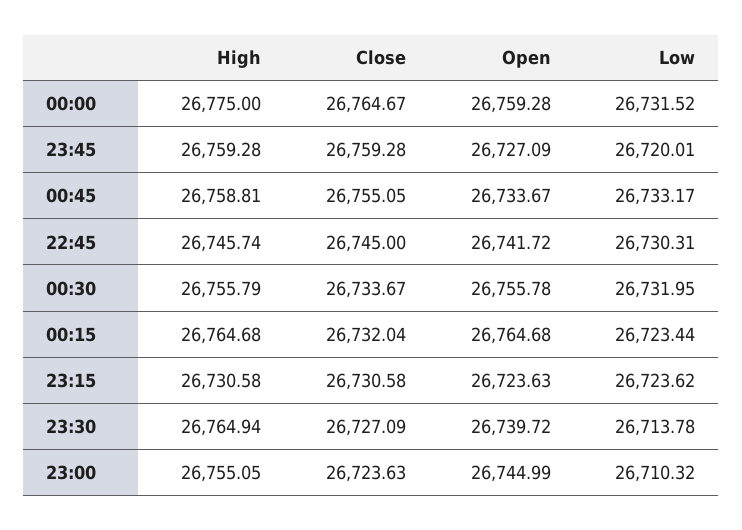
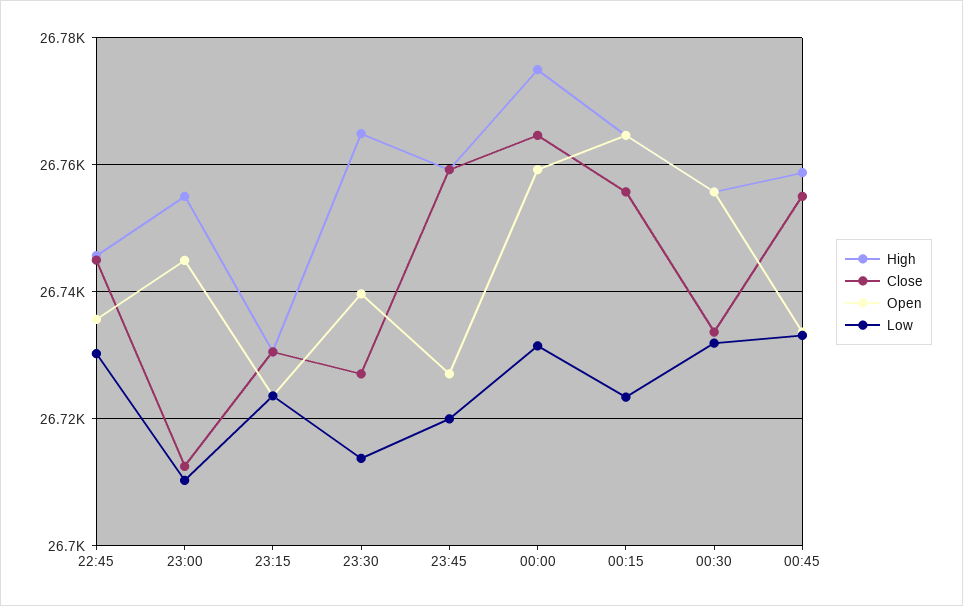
  {
    "High": {
      "00:00": 26775,
      "23:45": 26759.28,
      "00:45": 26758.81,
      "22:45": 26745.74,
      "00:30": 26755.79,
      "00:15": 26764.68,
      "23:15": 26730.58,
      "23:30": 26764.94,
      "23:00": 26755.05
    },
    "Close": {
      "00:00": 26764.67,
      "23:45": 26759.28,
      "00:45": 26755.05,
      "22:45": 26745,
      "00:30": 26733.67,
-     "00:15": 26732.04,
+     "00:15": 26756,
      "23:15": 26730.58,
      "23:30": 26727.09,
-     "23:00": 26723.63
+     "23:00": 26712
    },
    "Open": {
      "00:00": 26759.28,
      "23:45": 26727.09,
      "00:45": 26733.67,
-     "22:45": 26741.72,
+     "22:45": 26736,
      "00:30": 26755.78,
      "00:15": 26764.68,
      "23:15": 26723.63,
      "23:30": 26739.72,
      "23:00": 26744.99
    },
    "Low": {
      "00:00": 26731.52,
      "23:45": 26720.01,
      "00:45": 26733.17,
      "22:45": 26730.31,
      "00:30": 26731.95,
      "00:15": 26723.44,
      "23:15": 26723.62,
      "23:30": 26713.78,
      "23:00": 26710.32
    }
  }

